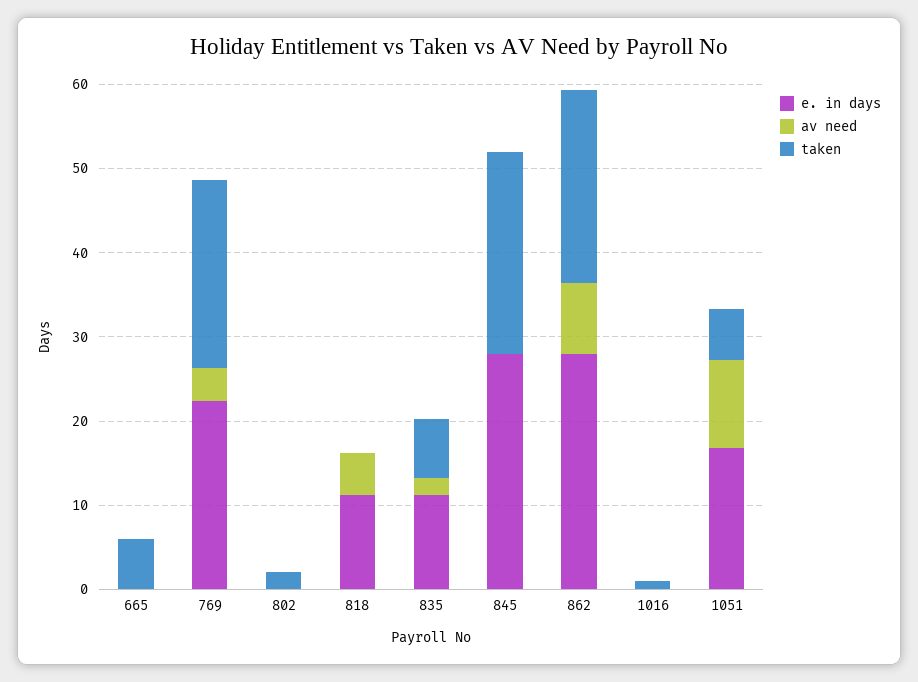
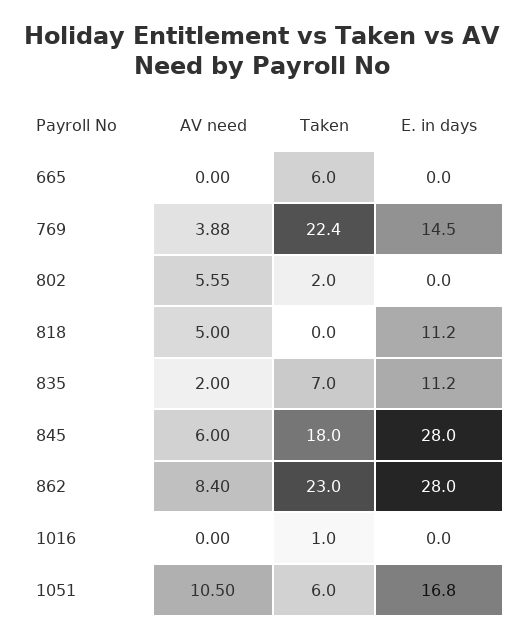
  {
    "e. in days": {
      "665": 0,
-     "769": 22,
+     "769": 14.5,
      "802": 0,
      "818": 11.2,
      "835": 11.2,
      "845": 28,
      "862": 28,
      "1016": 0,
      "1051": 16.8
    },
    "av need": {
      "665": 0,
      "769": 3.88,
-     "802": 0,
+     "802": 5.55,
      "818": 5,
      "835": 2,
-     "845": 0,
+     "845": 6,
      "862": 8.4,
      "1016": 0,
      "1051": 10.5
    },
    "taken": {
      "665": 6,
      "769": 22.4,
      "802": 2,
      "818": 0,
      "835": 7,
-     "845": 24,
+     "845": 18,
      "862": 23,
      "1016": 1,
      "1051": 6
    }
  }

